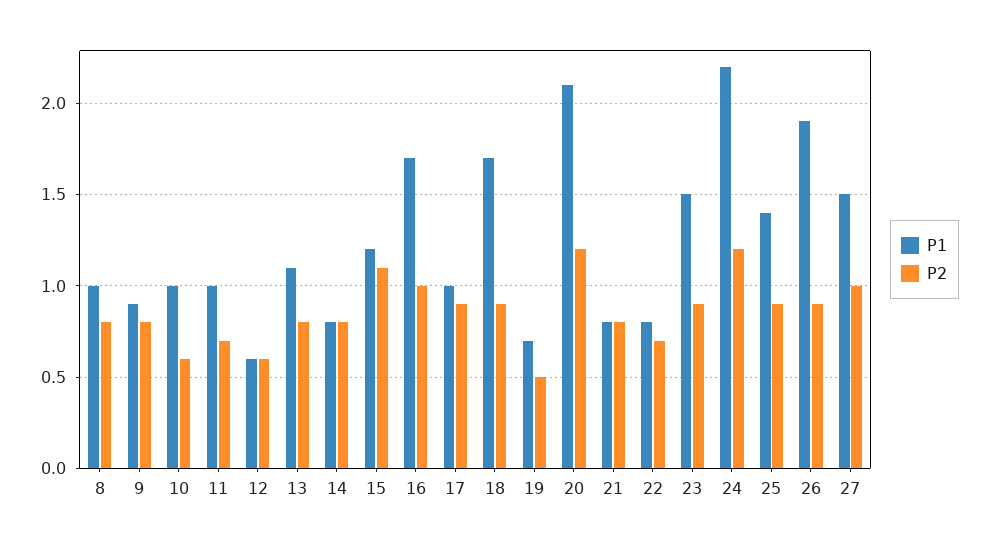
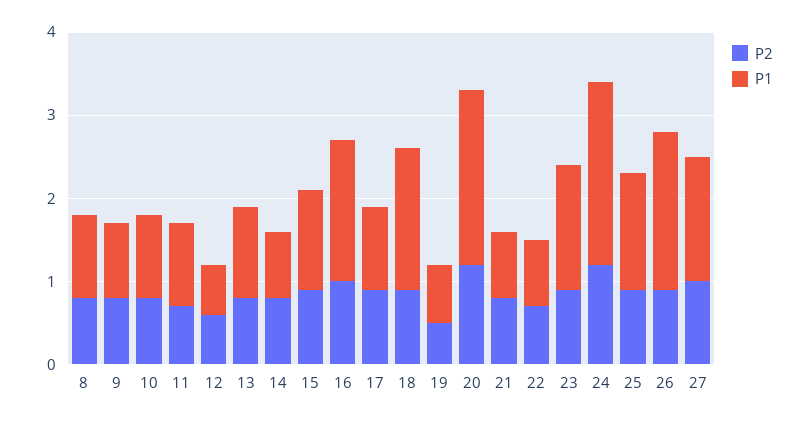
  {
    "P1": {
      "8": 1,
      "9": 0.9,
      "10": 1,
      "11": 1,
      "12": 0.6,
      "13": 1.1,
      "14": 0.8,
      "15": 1.2,
      "16": 1.7,
      "17": 1,
      "18": 1.7,
      "19": 0.7,
      "20": 2.1,
      "21": 0.8,
      "22": 0.8,
      "23": 1.5,
      "24": 2.2,
      "25": 1.4,
      "26": 1.9,
      "27": 1.5
    },
    "P2": {
      "8": 0.8,
      "9": 0.8,
-     "10": 0.6,
+     "10": 0.8,
      "11": 0.7,
      "12": 0.6,
      "13": 0.8,
      "14": 0.8,
-     "15": 1.1,
+     "15": 0.9,
      "16": 1,
      "17": 0.9,
      "18": 0.9,
      "19": 0.5,
      "20": 1.2,
      "21": 0.8,
      "22": 0.7,
      "23": 0.9,
      "24": 1.2,
      "25": 0.9,
      "26": 0.9,
      "27": 1
    }
  }

